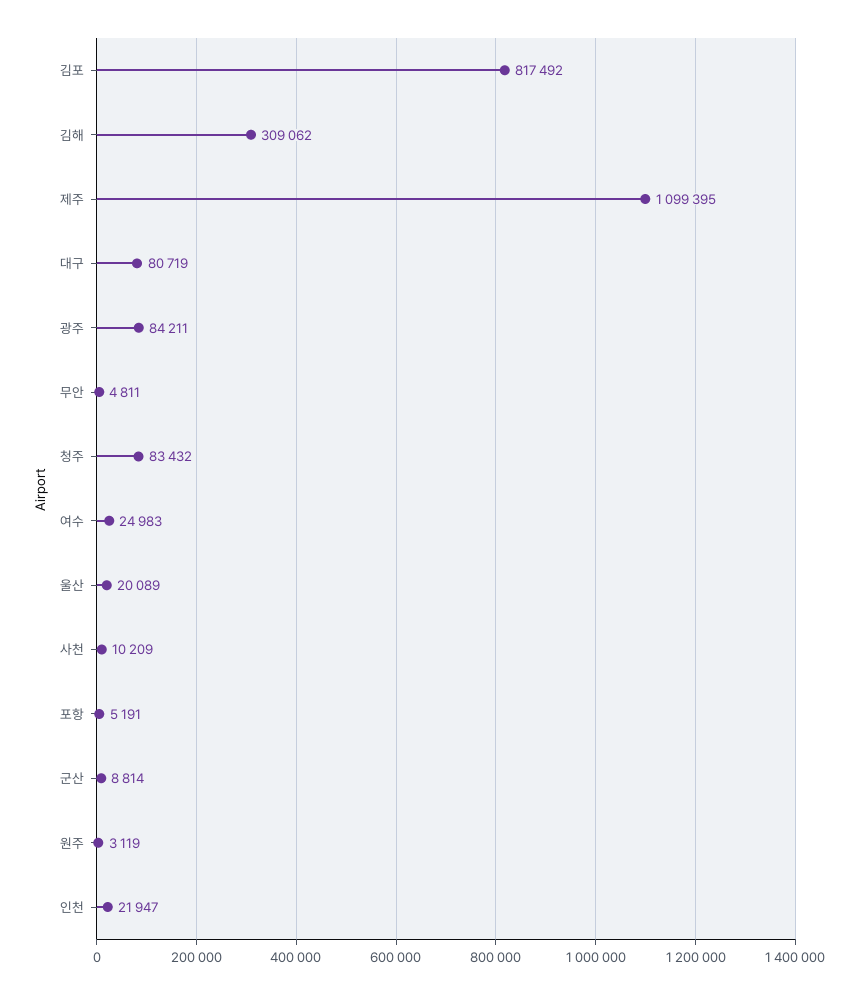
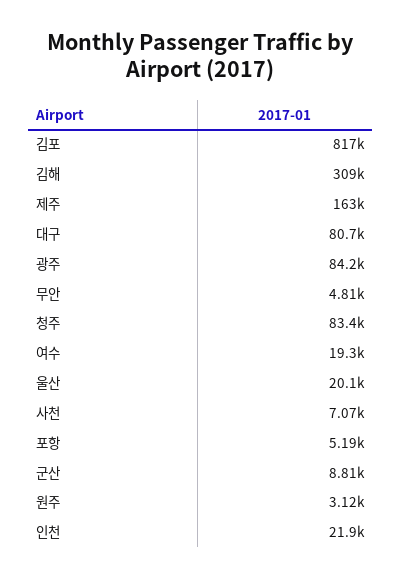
  {
    "김포": 817492,
    "김해": 309062,
-   "제주": 1099395,
+   "제주": 163000,
    "대구": 80719,
    "광주": 84211,
    "무안": 4811,
    "청주": 83432,
-   "여수": 24983,
+   "여수": 19300,
    "울산": 20089,
-   "사천": 10209,
+   "사천": 7070,
    "포항": 5191,
    "군산": 8814,
    "원주": 3119,
    "인천": 21947
  }

